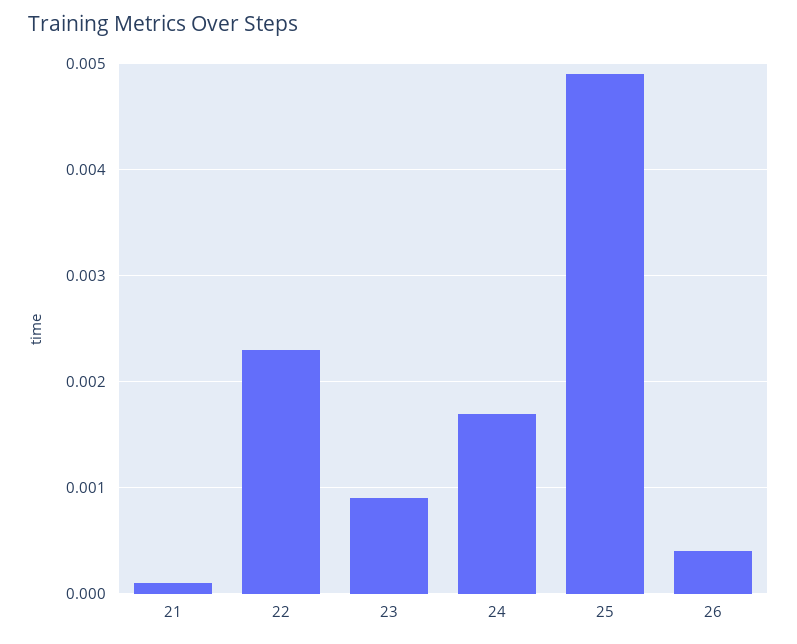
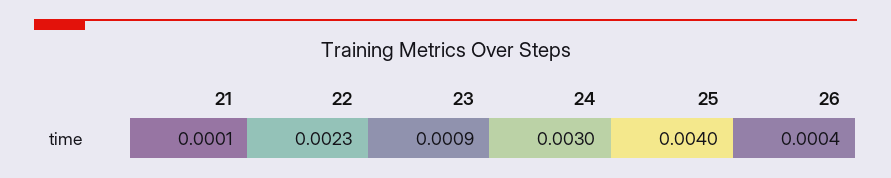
  {
    "21": 0.0001,
    "22": 0.0023,
    "23": 0.0009,
-   "24": 0.0017,
+   "24": 0.003,
-   "25": 0.0049,
+   "25": 0.004,
    "26": 0.0004
  }

